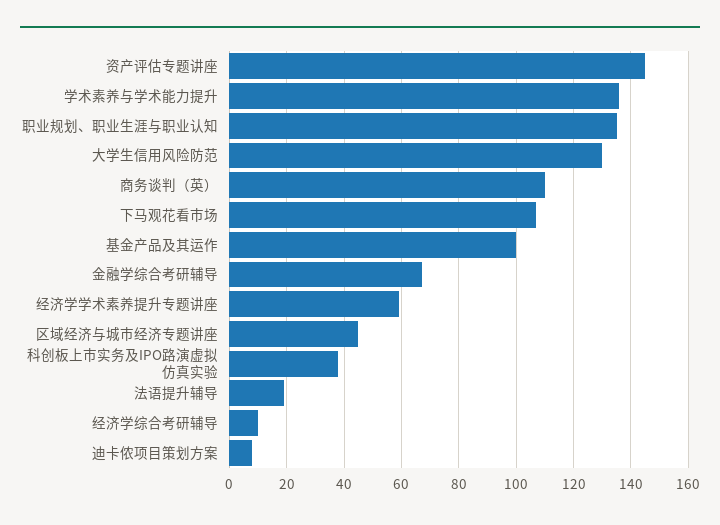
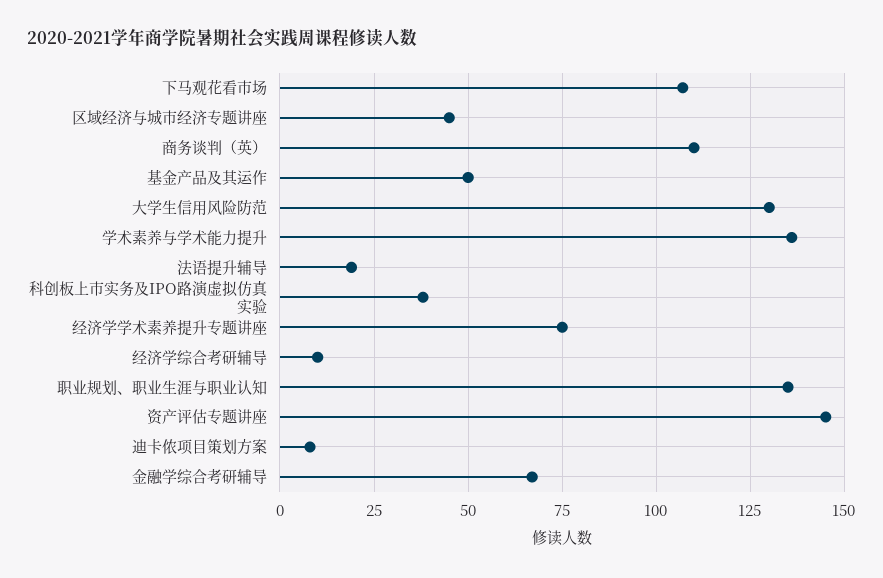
  {
    "资产评估专题讲座": 145,
    "学术素养与学术能力提升": 135,
    "职业规划、职业生涯与职业认知": 135,
    "大学生信用风险防范": 130,
    "商务谈判（英）": 110,
    "下马观花看市场": 105,
-   "基金产品及其运作": 100,
+   "基金产品及其运作": 50,
    "金融学综合考研辅导": 65,
-   "经济学学术素养提升专题讲座": 60,
+   "经济学学术素养提升专题讲座": 75,
    "区域经济与城市经济专题讲座": 45,
    "科创板上市实务及IPO路演虚拟仿真实验": 40,
    "法语提升辅导": 20,
    "经济学综合考研辅导": 10,
    "迪卡侬项目策划方案": 10
  }

